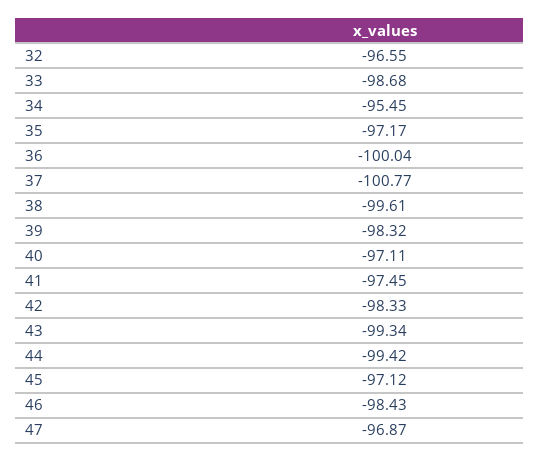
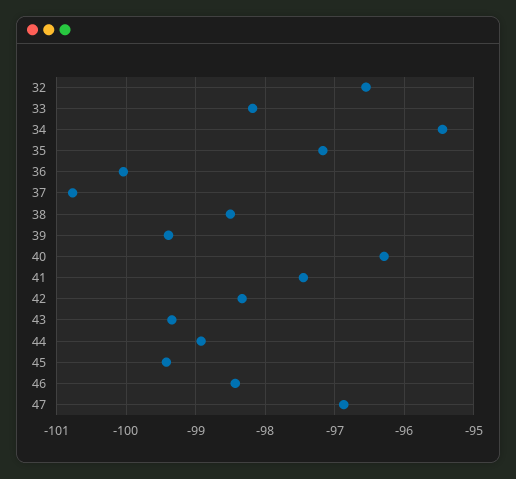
  {
    "32": -96.55,
-   "33": -98.68,
+   "33": -98.2,
    "34": -95.45,
    "35": -97.17,
    "36": -100.04,
    "37": -100.77,
-   "38": -99.61,
+   "38": -98.5,
-   "39": -98.32,
+   "39": -99.4,
-   "40": -97.11,
+   "40": -96.3,
    "41": -97.45,
    "42": -98.33,
    "43": -99.34,
-   "44": -99.42,
+   "44": -98.9,
-   "45": -97.12,
+   "45": -99.4,
    "46": -98.43,
    "47": -96.87
  }

